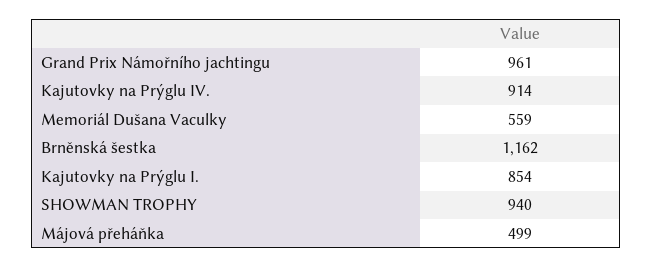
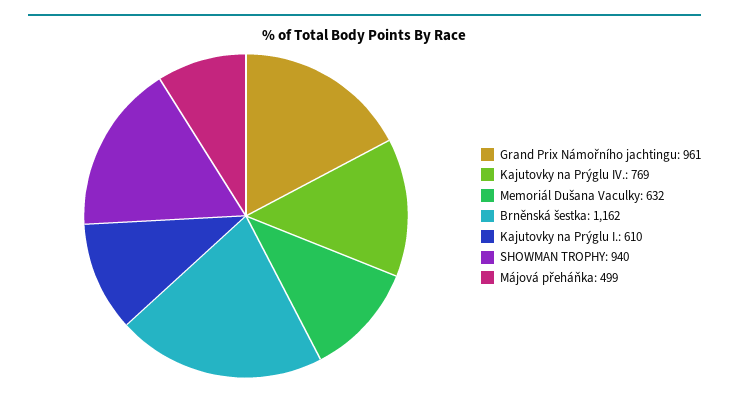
  {
    "Grand Prix Námořního jachtingu": 961,
-   "Kajutovky na Prýglu IV.": 914,
+   "Kajutovky na Prýglu IV.": 769,
-   "Memoriál Dušana Vaculky": 559,
+   "Memoriál Dušana Vaculky": 632,
    "Brněnská šestka": 1162,
-   "Kajutovky na Prýglu I.": 854,
+   "Kajutovky na Prýglu I.": 610,
    "SHOWMAN TROPHY": 940,
    "Májová přeháňka": 499
  }

